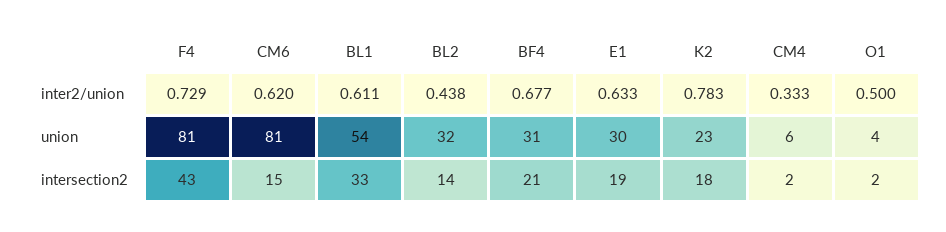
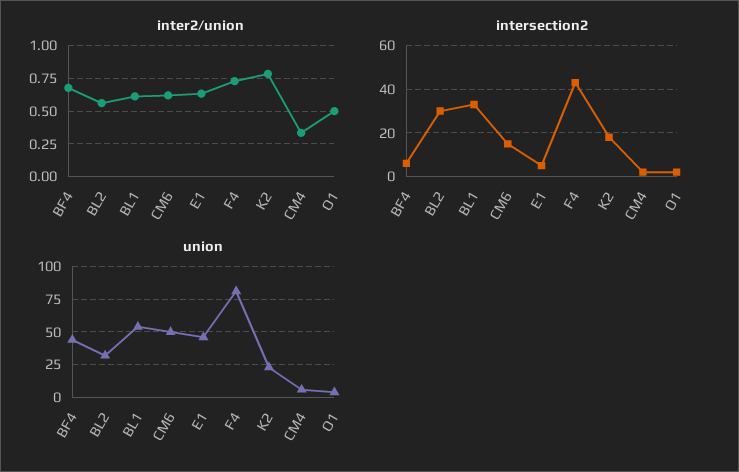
  {
    "inter2/union": {
      "F4": 0.729,
      "CM6": 0.62,
      "BL1": 0.611,
-     "BL2": 0.438,
+     "BL2": 0.55,
      "BF4": 0.677,
      "E1": 0.633,
      "K2": 0.783,
      "CM4": 0.333,
      "O1": 0.5
    },
    "union": {
      "F4": 81,
-     "CM6": 81,
+     "CM6": 50,
      "BL1": 54,
      "BL2": 32,
-     "BF4": 31,
+     "BF4": 45,
-     "E1": 30,
+     "E1": 45,
      "K2": 23,
      "CM4": 6,
      "O1": 4
    },
    "intersection2": {
      "F4": 43,
      "CM6": 15,
      "BL1": 33,
-     "BL2": 14,
+     "BL2": 30,
-     "BF4": 21,
+     "BF4": 5,
-     "E1": 19,
+     "E1": 5,
      "K2": 18,
      "CM4": 2,
      "O1": 2
    }
  }

